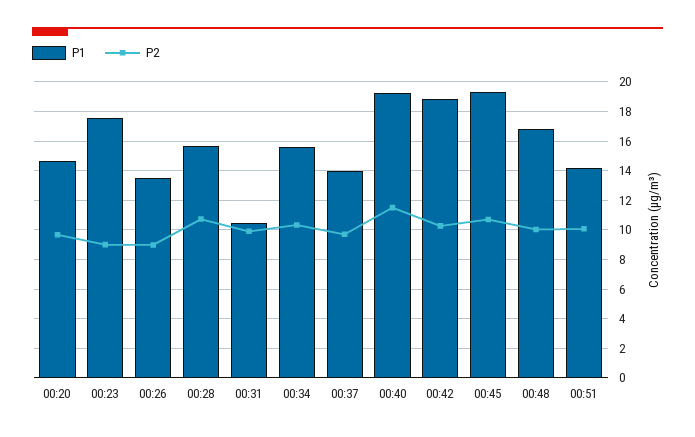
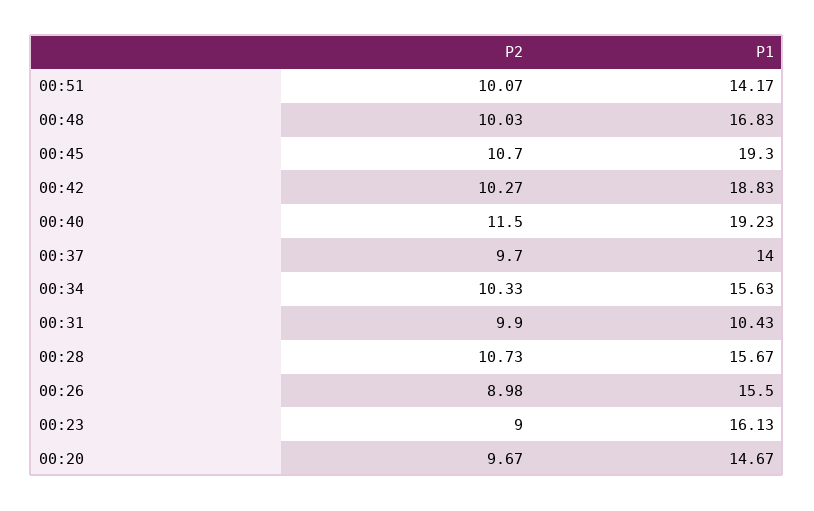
  {
    "P1": {
      "00:20": 14.67,
-     "00:23": 17.5,
+     "00:23": 16.13,
-     "00:26": 13.5,
+     "00:26": 15.5,
      "00:28": 15.67,
      "00:31": 10.43,
      "00:34": 15.63,
      "00:37": 14,
      "00:40": 19.23,
      "00:42": 18.83,
      "00:45": 19.3,
      "00:48": 16.83,
      "00:51": 14.17
    },
    "P2": {
      "00:20": 9.67,
      "00:23": 9,
      "00:26": 8.98,
      "00:28": 10.73,
      "00:31": 9.9,
      "00:34": 10.33,
      "00:37": 9.7,
      "00:40": 11.5,
      "00:42": 10.27,
      "00:45": 10.7,
      "00:48": 10.03,
      "00:51": 10.07
    }
  }

